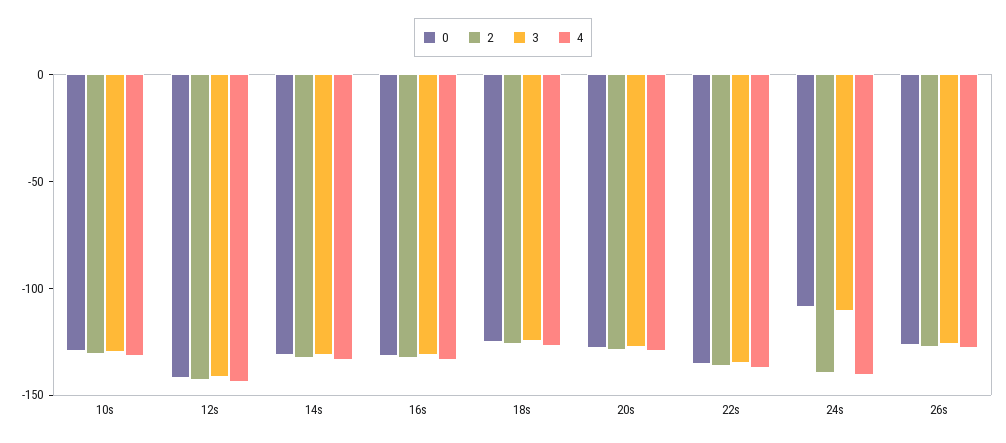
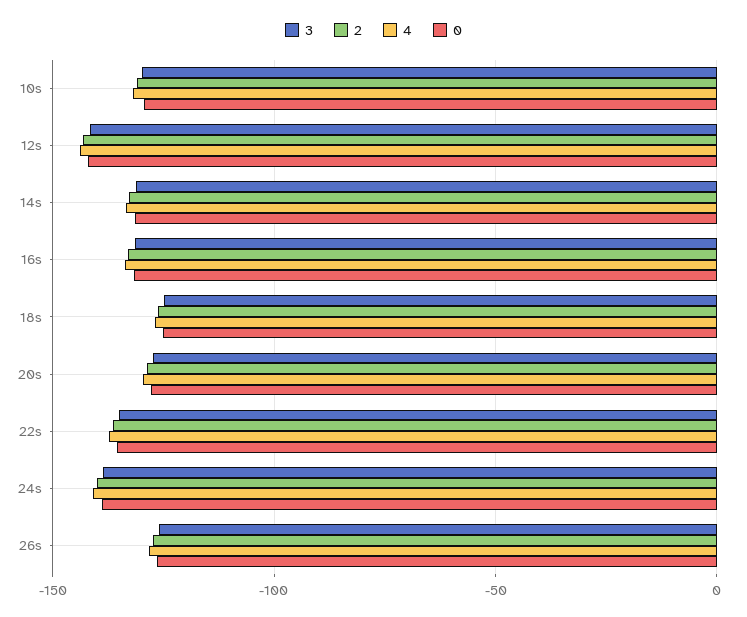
  {
    "0": {
      "10s": -130,
      "12s": -140,
      "14s": -130,
      "16s": -130,
      "18s": -125,
      "20s": -130,
      "22s": -135,
-     "24s": -110,
+     "24s": -140,
      "26s": -125
    },
    "2": {
      "10s": -130,
      "12s": -145,
      "14s": -135,
      "16s": -135,
      "18s": -125,
      "20s": -130,
      "22s": -135,
      "24s": -140,
      "26s": -125
    },
    "3": {
      "10s": -130,
      "12s": -140,
      "14s": -130,
      "16s": -130,
      "18s": -125,
      "20s": -125,
      "22s": -135,
-     "24s": -110,
+     "24s": -140,
      "26s": -125
    },
    "4": {
      "10s": -130,
      "12s": -145,
      "14s": -135,
      "16s": -135,
      "18s": -125,
      "20s": -130,
      "22s": -135,
      "24s": -140,
      "26s": -130
    }
  }

